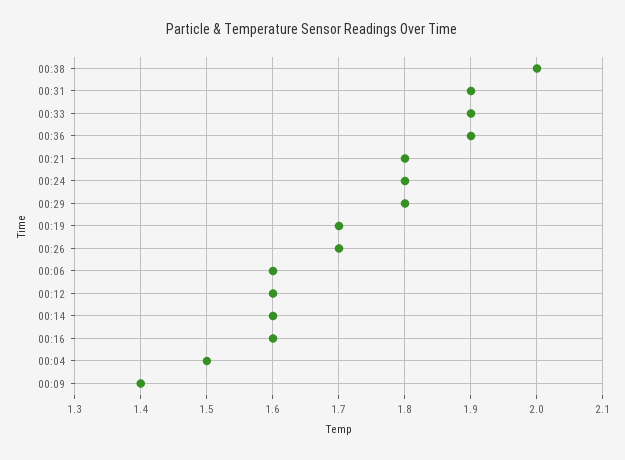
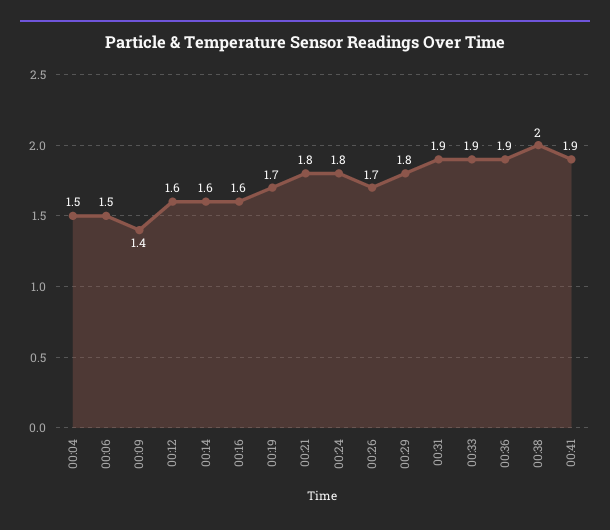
  {
    "00:38": 2,
    "00:31": 1.9,
    "00:33": 1.9,
    "00:36": 1.9,
    "00:21": 1.8,
    "00:24": 1.8,
    "00:29": 1.8,
    "00:19": 1.7,
    "00:26": 1.7,
-   "00:06": 1.6,
+   "00:06": 1.5,
    "00:12": 1.6,
    "00:14": 1.6,
    "00:16": 1.6,
    "00:04": 1.5,
-   "00:09": 1.4
+   "00:09": 1.4,
+   "00:41": 1.9
  }

